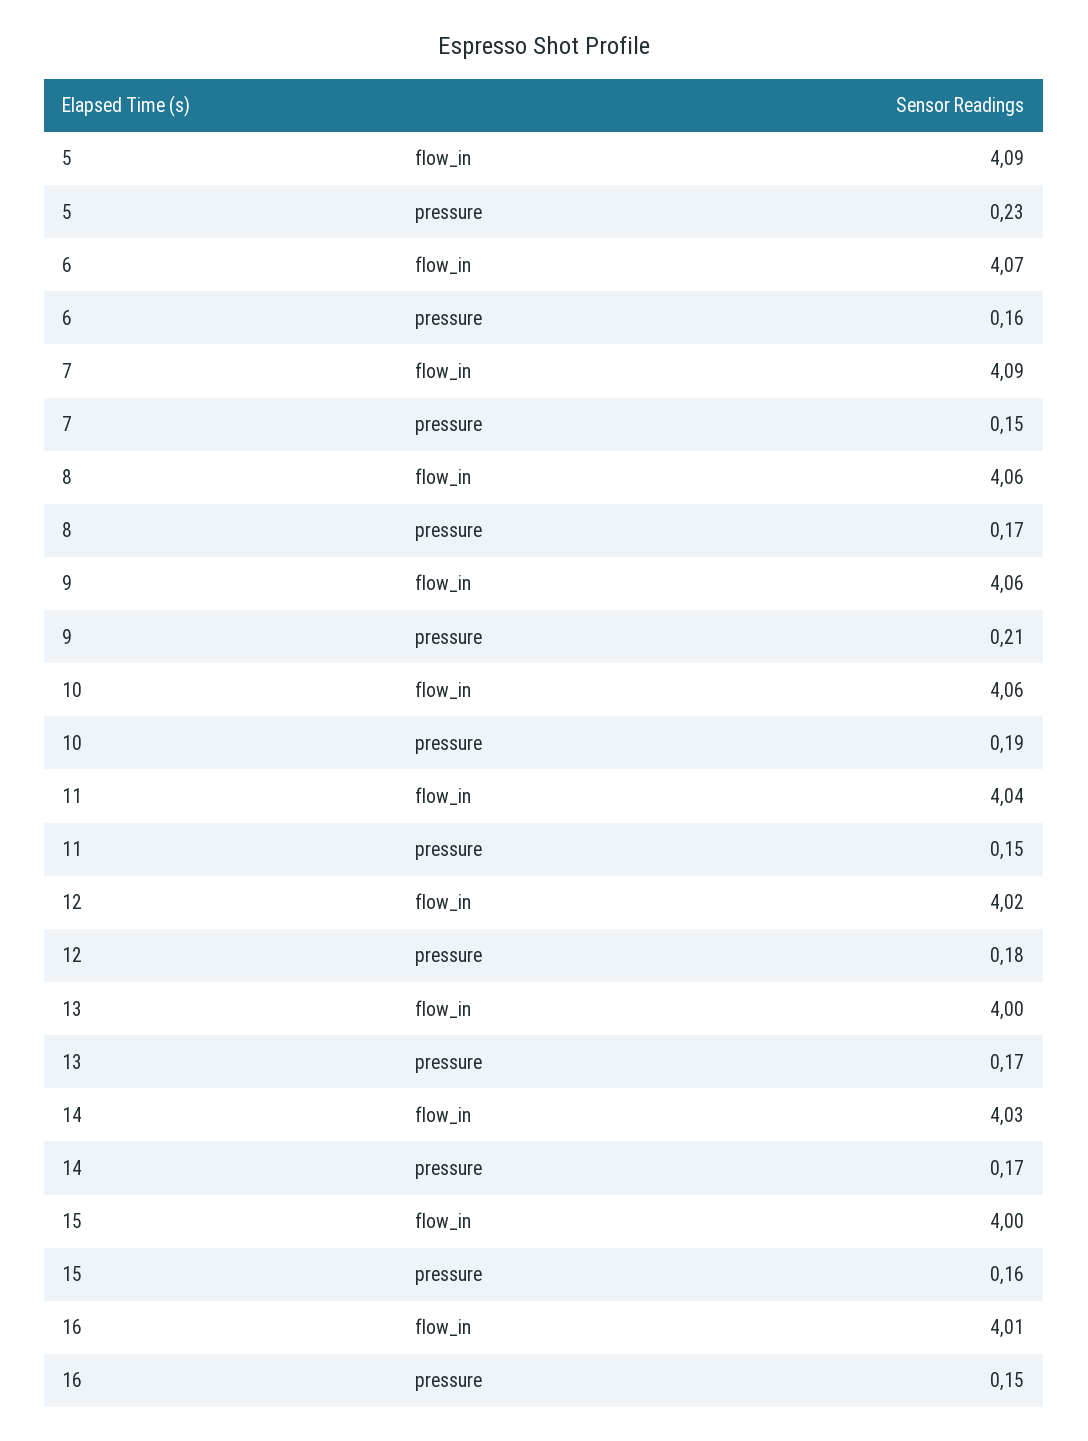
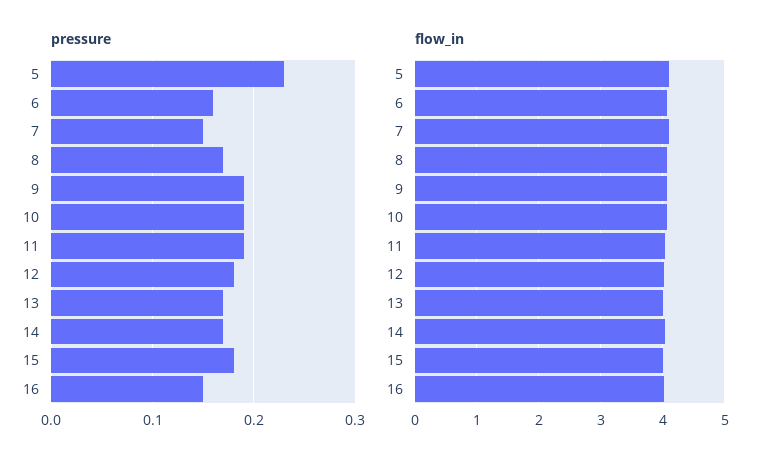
  {
    "flow_in": {
      "5": 4.09,
      "6": 4.07,
      "7": 4.09,
      "8": 4.06,
      "9": 4.06,
      "10": 4.06,
      "11": 4.04,
      "12": 4.02,
      "13": 4,
      "14": 4.03,
      "15": 4,
      "16": 4.01
    },
    "pressure": {
      "5": 0.23,
      "6": 0.16,
      "7": 0.15,
      "8": 0.17,
-     "9": 0.21,
+     "9": 0.19,
      "10": 0.19,
-     "11": 0.15,
+     "11": 0.19,
      "12": 0.18,
      "13": 0.17,
      "14": 0.17,
-     "15": 0.16,
+     "15": 0.18,
      "16": 0.15
    }
  }

